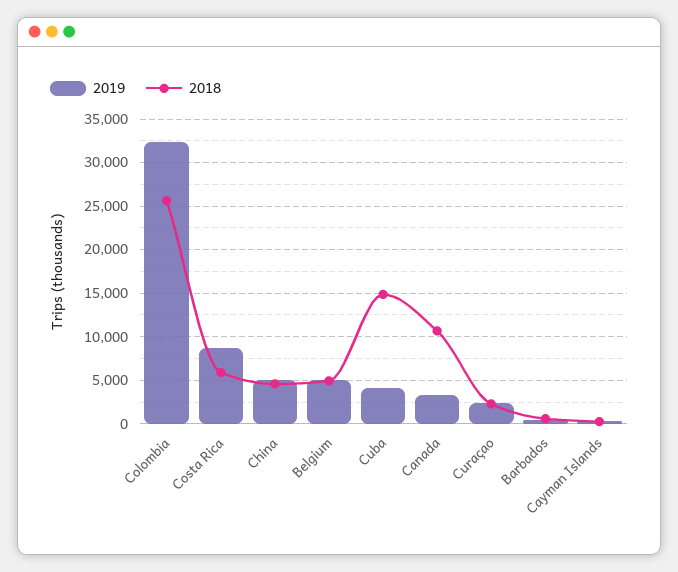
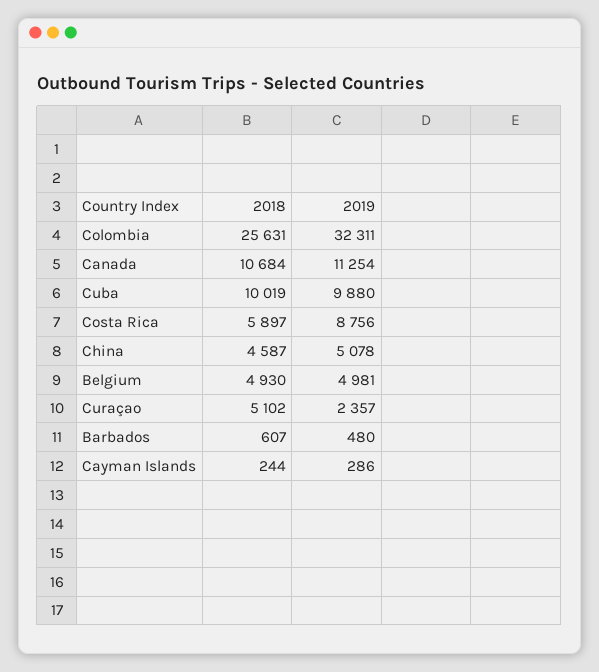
  {
    "2019": {
      "Colombia": 32311,
      "Costa Rica": 8756,
      "China": 5078,
      "Belgium": 4981,
-     "Cuba": 4000,
+     "Cuba": 9880,
-     "Canada": 3000,
+     "Canada": 11254,
      "Curaçao": 2357,
      "Barbados": 480,
      "Cayman Islands": 286
    },
    "2018": {
      "Colombia": 25631,
      "Costa Rica": 5897,
      "China": 4587,
      "Belgium": 4930,
-     "Cuba": 15000,
+     "Cuba": 10019,
      "Canada": 10684,
-     "Curaçao": 2000,
+     "Curaçao": 5102,
      "Barbados": 607,
      "Cayman Islands": 244
    }
  }

